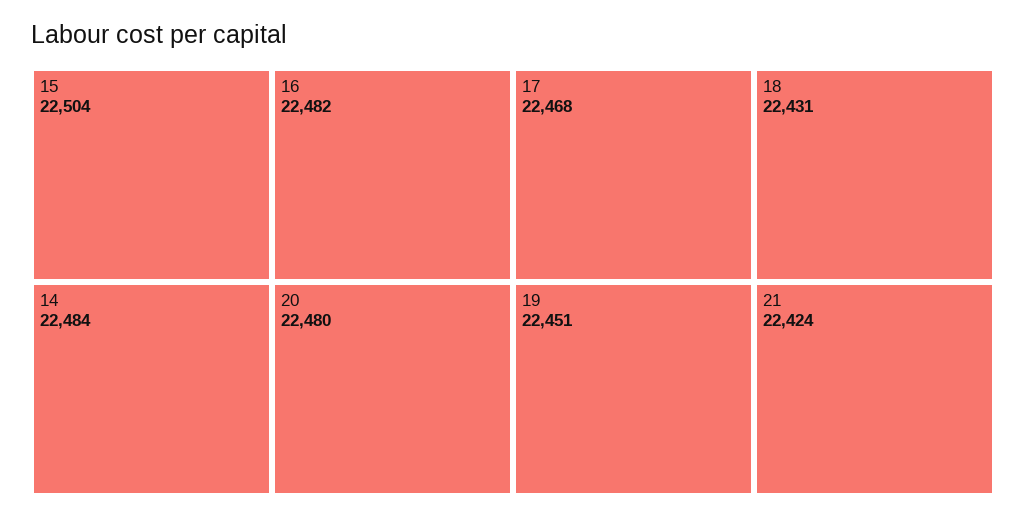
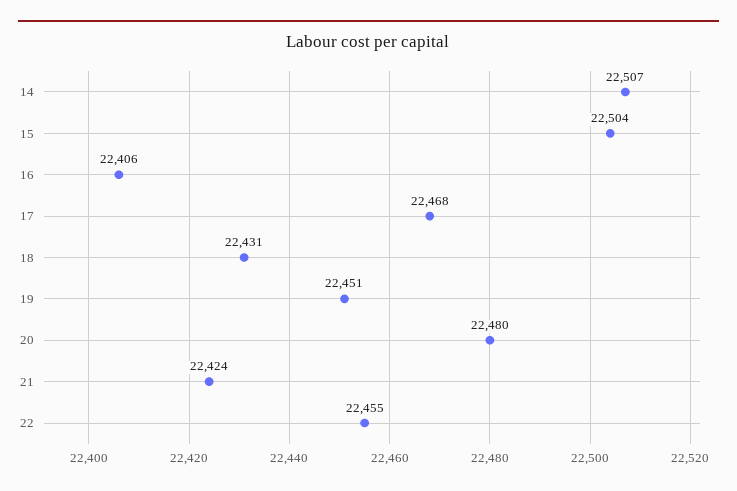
  {
    "15": 22504,
-   "14": 22484,
+   "14": 22507,
-   "16": 22482,
+   "16": 22406,
    "20": 22480,
    "17": 22468,
    "19": 22451,
    "18": 22431,
-   "21": 22424
+   "21": 22424,
+   "22": 22455
  }

